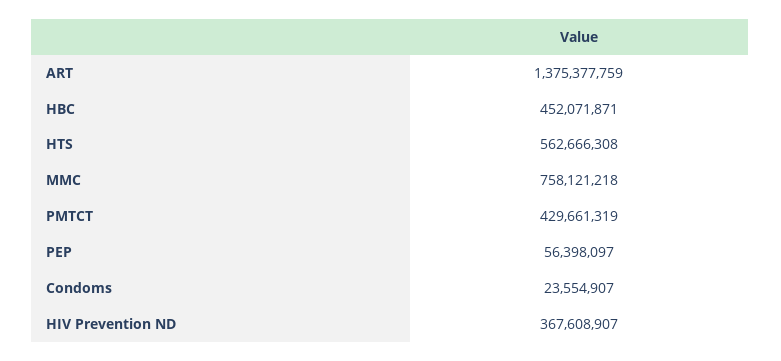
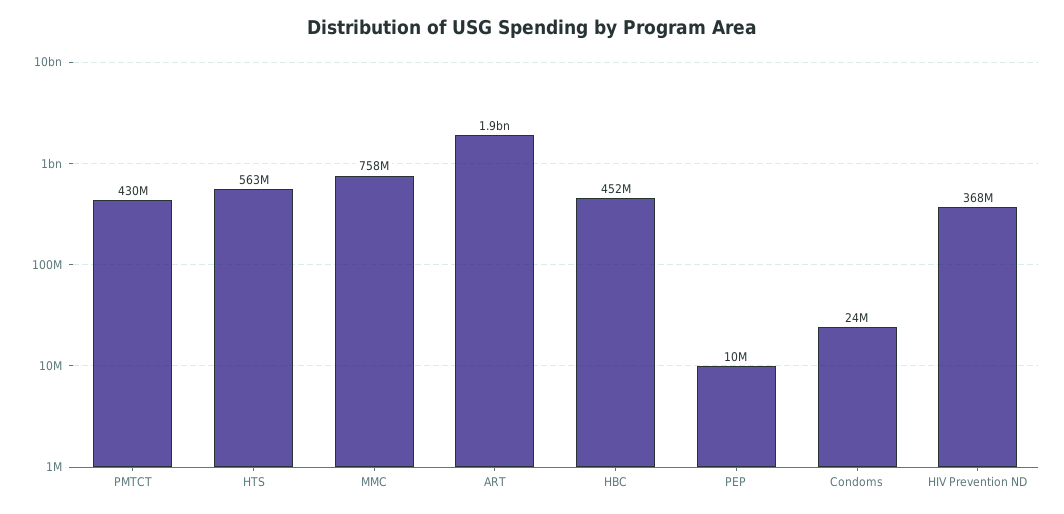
  {
-   "ART": 1375377759,
+   "ART": 1900000000,
    "HBC": 452071871,
    "HTS": 562666308,
    "MMC": 758121218,
    "PMTCT": 429661319,
-   "PEP": 56398097,
+   "PEP": 10000000,
    "Condoms": 23554907,
    "HIV Prevention ND": 367608907
  }

